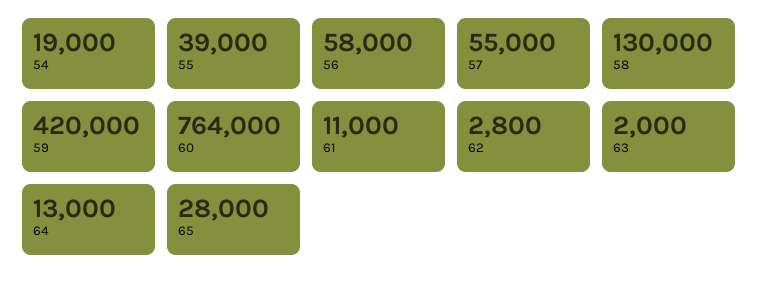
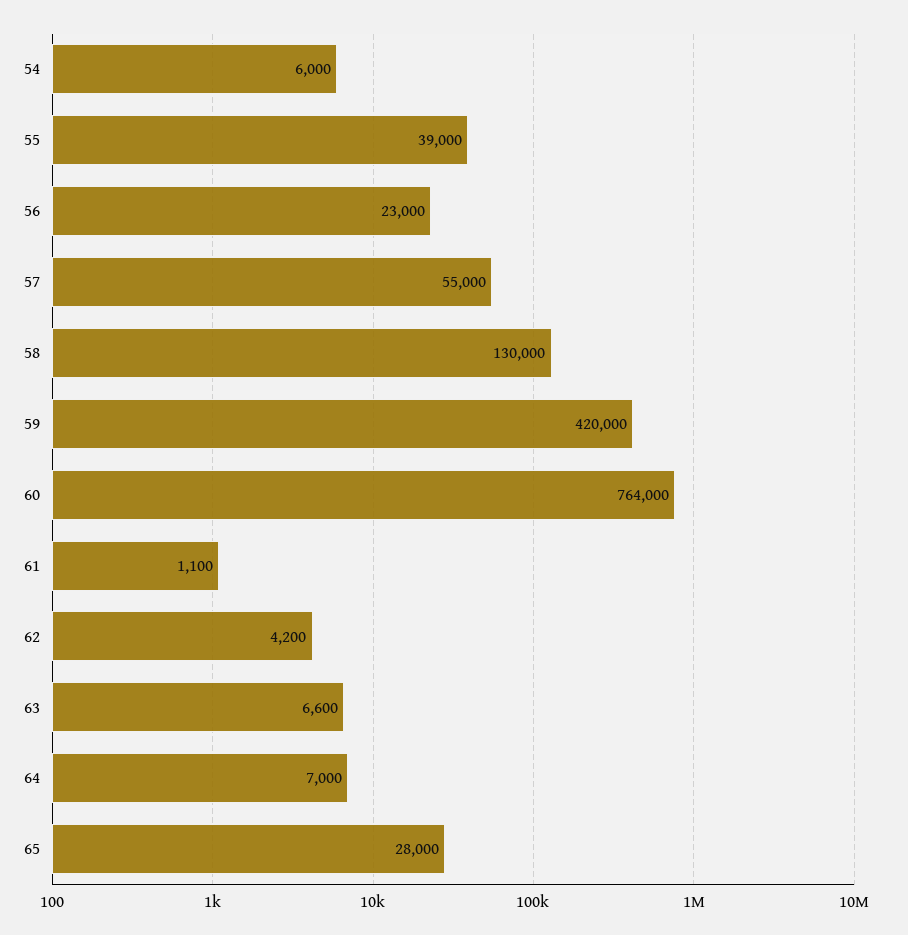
  {
-   "54": 19000,
+   "54": 6000,
    "55": 39000,
-   "56": 58000,
+   "56": 23000,
    "57": 55000,
    "58": 130000,
    "59": 420000,
    "60": 764000,
-   "61": 11000,
+   "61": 1100,
-   "62": 2800,
+   "62": 4200,
-   "63": 2000,
+   "63": 6600,
-   "64": 13000,
+   "64": 7000,
    "65": 28000
  }

